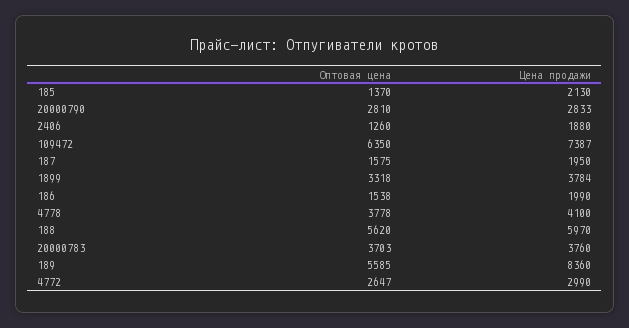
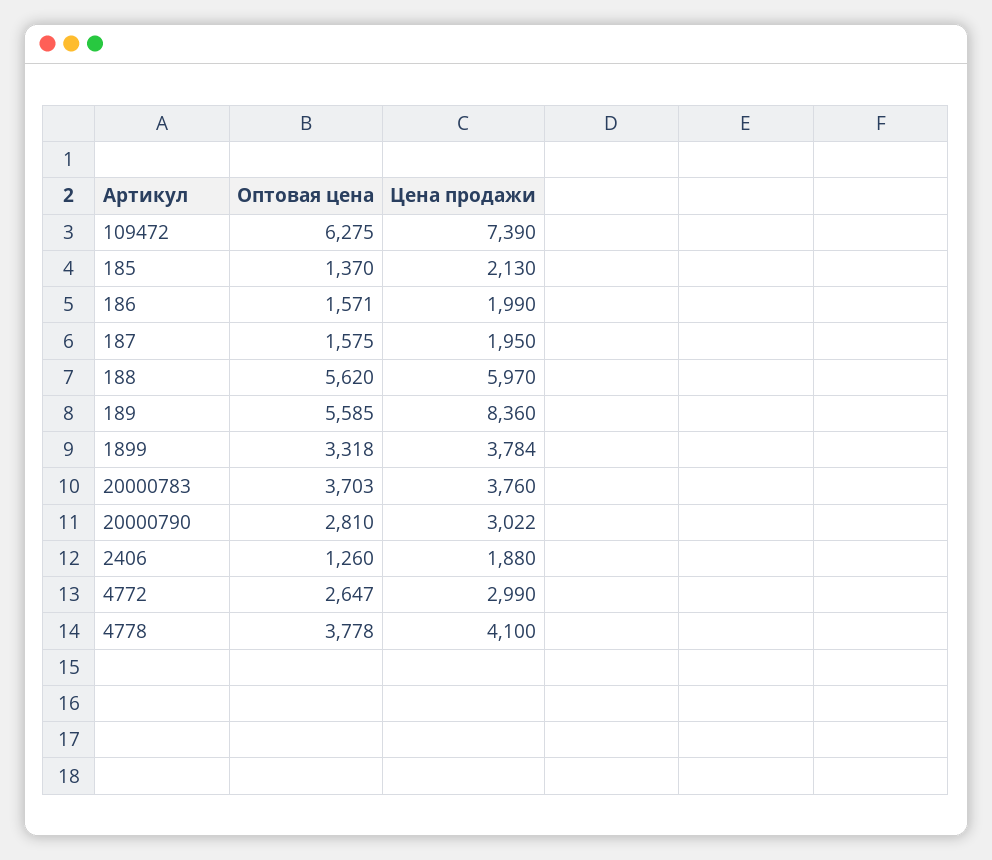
  {
    "Оптовая цена": {
      "185": 1370,
      "20000790": 2810,
      "2406": 1260,
-     "109472": 6350,
+     "109472": 6275,
      "187": 1575,
      "1899": 3318,
-     "186": 1538,
+     "186": 1571,
      "4778": 3778,
      "188": 5620,
      "20000783": 3703,
      "189": 5585,
      "4772": 2647
    },
    "Цена продажи": {
      "185": 2130,
-     "20000790": 2833,
+     "20000790": 3022,
      "2406": 1880,
-     "109472": 7387,
+     "109472": 7390,
      "187": 1950,
      "1899": 3784,
      "186": 1990,
      "4778": 4100,
      "188": 5970,
      "20000783": 3760,
      "189": 8360,
      "4772": 2990
    }
  }

